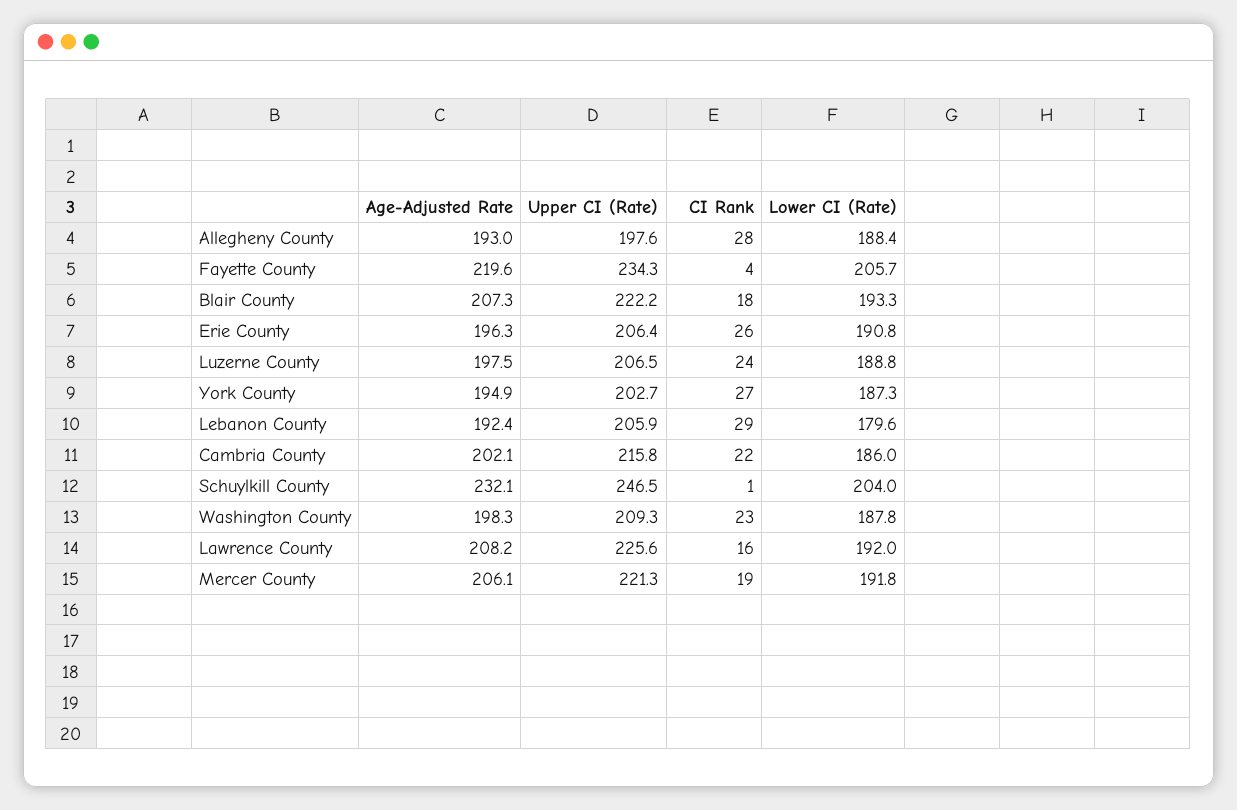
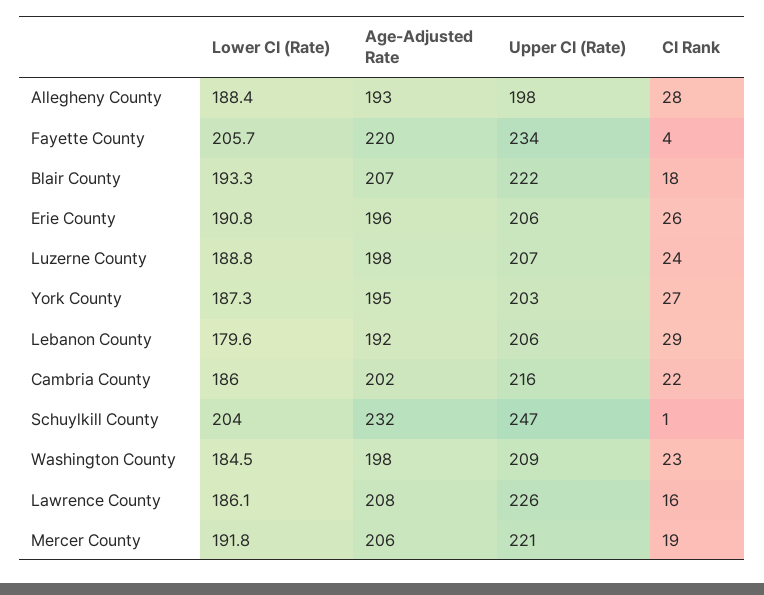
  {
    "Age-Adjusted Rate": {
      "Allegheny County": 193,
      "Fayette County": 219.6,
      "Blair County": 207.3,
      "Erie County": 196.3,
      "Luzerne County": 197.5,
      "York County": 194.9,
      "Lebanon County": 192.4,
      "Cambria County": 202.1,
      "Schuylkill County": 232.1,
      "Washington County": 198.3,
      "Lawrence County": 208.2,
      "Mercer County": 206.1
    },
    "Upper CI (Rate)": {
      "Allegheny County": 197.6,
      "Fayette County": 234.3,
      "Blair County": 222.2,
      "Erie County": 206.4,
      "Luzerne County": 206.5,
      "York County": 202.7,
      "Lebanon County": 205.9,
      "Cambria County": 215.8,
      "Schuylkill County": 246.5,
      "Washington County": 209.3,
      "Lawrence County": 225.6,
      "Mercer County": 221.3
    },
    "CI Rank": {
      "Allegheny County": 28,
      "Fayette County": 4,
      "Blair County": 18,
      "Erie County": 26,
      "Luzerne County": 24,
      "York County": 27,
      "Lebanon County": 29,
      "Cambria County": 22,
      "Schuylkill County": 1,
      "Washington County": 23,
      "Lawrence County": 16,
      "Mercer County": 19
    },
    "Lower CI (Rate)": {
      "Allegheny County": 188.4,
      "Fayette County": 205.7,
      "Blair County": 193.3,
      "Erie County": 190.8,
      "Luzerne County": 188.8,
      "York County": 187.3,
      "Lebanon County": 179.6,
      "Cambria County": 186,
      "Schuylkill County": 204,
-     "Washington County": 187.8,
+     "Washington County": 184.5,
-     "Lawrence County": 192,
+     "Lawrence County": 186.1,
      "Mercer County": 191.8
    }
  }

